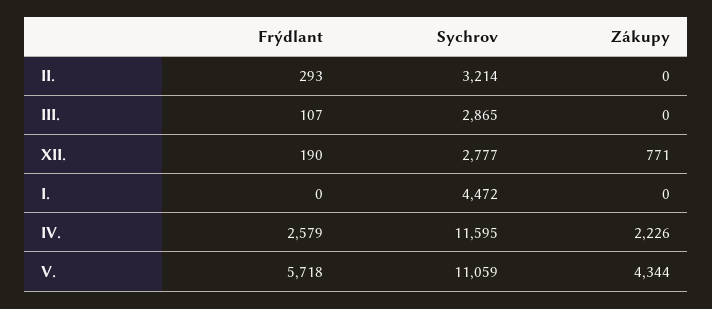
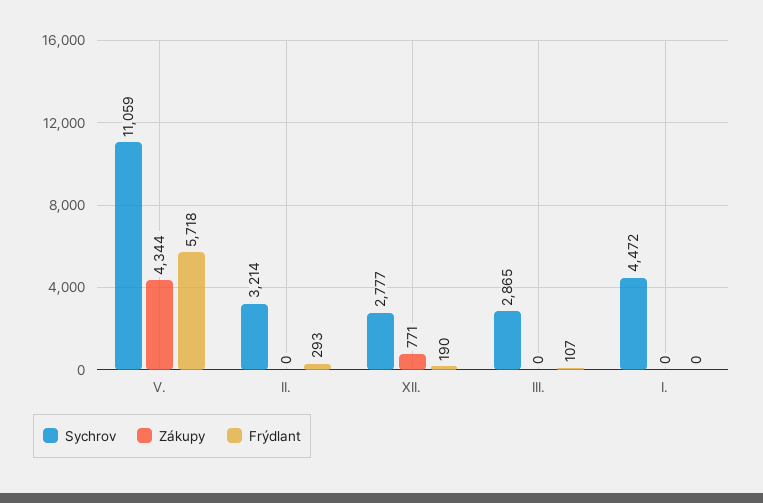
  {
    "Frýdlant": {
      "II.": 293,
      "III.": 107,
      "XII.": 190,
      "I.": 0,
-     "IV.": 2579,
      "V.": 5718
    },
    "Sychrov": {
      "II.": 3214,
      "III.": 2865,
      "XII.": 2777,
      "I.": 4472,
-     "IV.": 11595,
      "V.": 11059
    },
    "Zákupy": {
      "II.": 0,
      "III.": 0,
      "XII.": 771,
      "I.": 0,
-     "IV.": 2226,
      "V.": 4344
    }
  }

